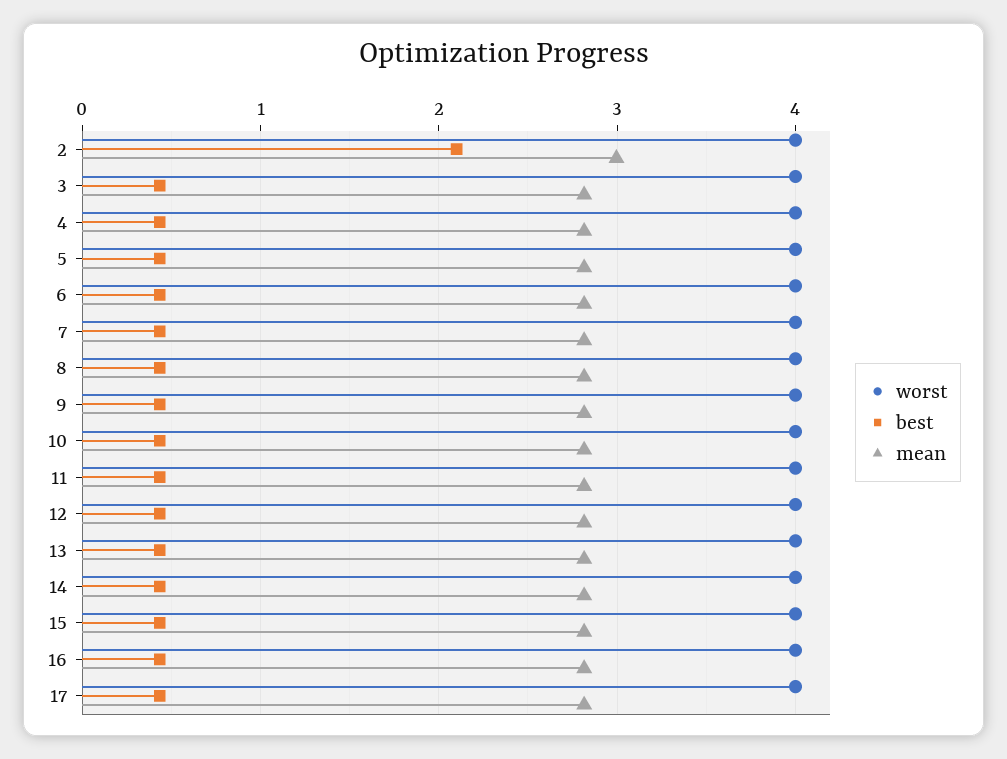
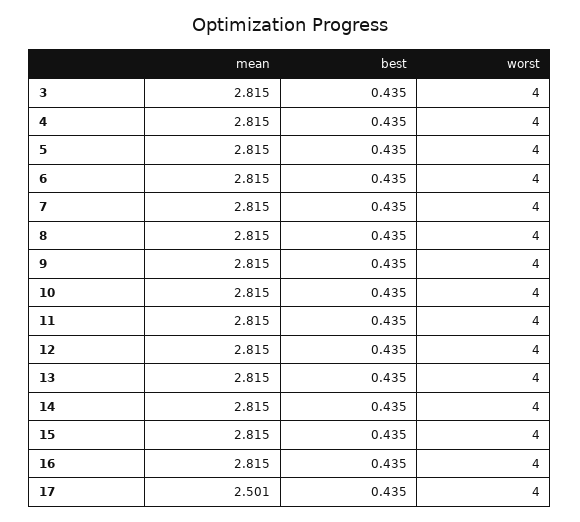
  {
    "worst": {
-     "2": 4,
      "3": 4,
      "4": 4,
      "5": 4,
      "6": 4,
      "7": 4,
      "8": 4,
      "9": 4,
      "10": 4,
      "11": 4,
      "12": 4,
      "13": 4,
      "14": 4,
      "15": 4,
      "16": 4,
      "17": 4
    },
    "best": {
-     "2": 2.1,
      "3": 0.435,
      "4": 0.435,
      "5": 0.435,
      "6": 0.435,
      "7": 0.435,
      "8": 0.435,
      "9": 0.435,
      "10": 0.435,
      "11": 0.435,
      "12": 0.435,
      "13": 0.435,
      "14": 0.435,
      "15": 0.435,
      "16": 0.435,
      "17": 0.435
    },
    "mean": {
-     "2": 3,
      "3": 2.815,
      "4": 2.815,
      "5": 2.815,
      "6": 2.815,
      "7": 2.815,
      "8": 2.815,
      "9": 2.815,
      "10": 2.815,
      "11": 2.815,
      "12": 2.815,
      "13": 2.815,
      "14": 2.815,
      "15": 2.815,
      "16": 2.815,
-     "17": 2.8
+     "17": 2.501
    }
  }

